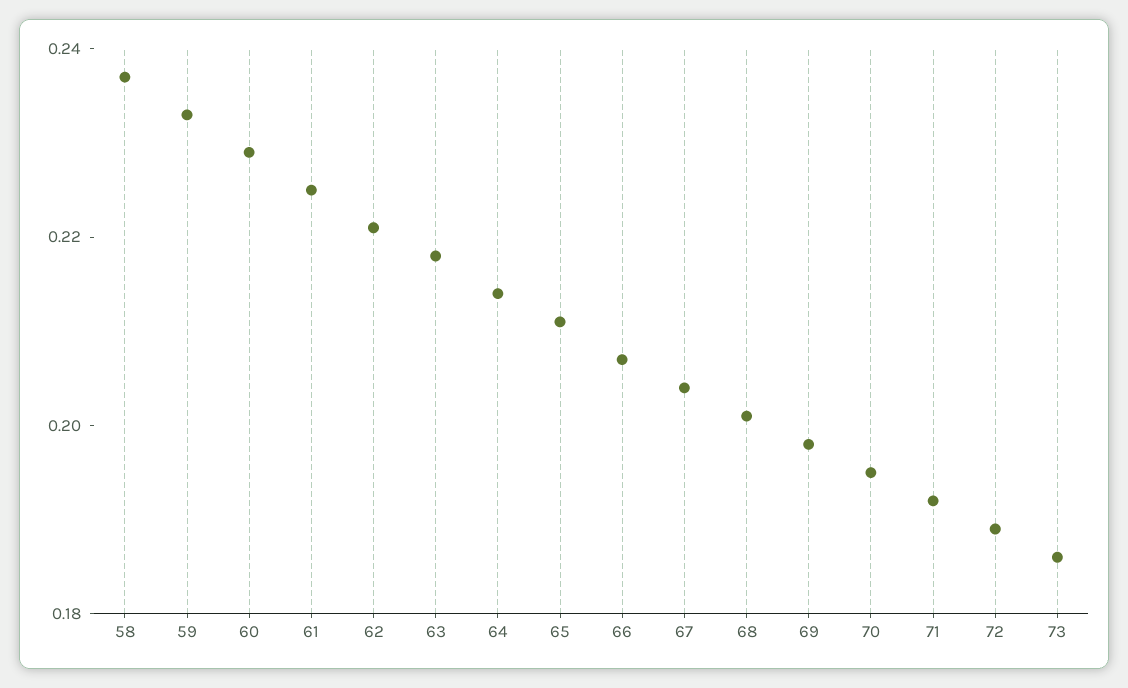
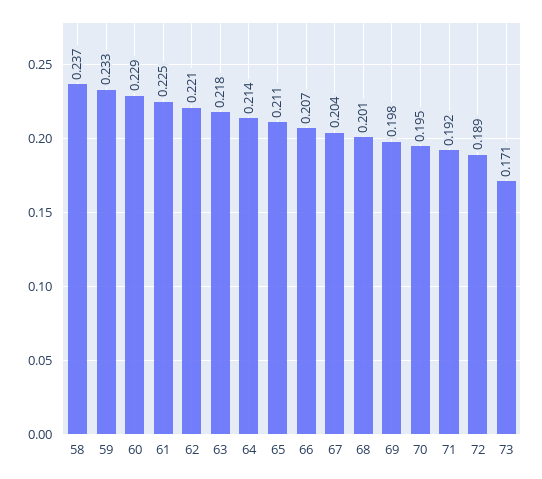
  {
    "58": 0.237,
    "59": 0.233,
    "60": 0.229,
    "61": 0.225,
    "62": 0.221,
    "63": 0.218,
    "64": 0.214,
    "65": 0.211,
    "66": 0.207,
    "67": 0.204,
    "68": 0.201,
    "69": 0.198,
    "70": 0.195,
    "71": 0.192,
    "72": 0.189,
-   "73": 0.185
+   "73": 0.171
  }

